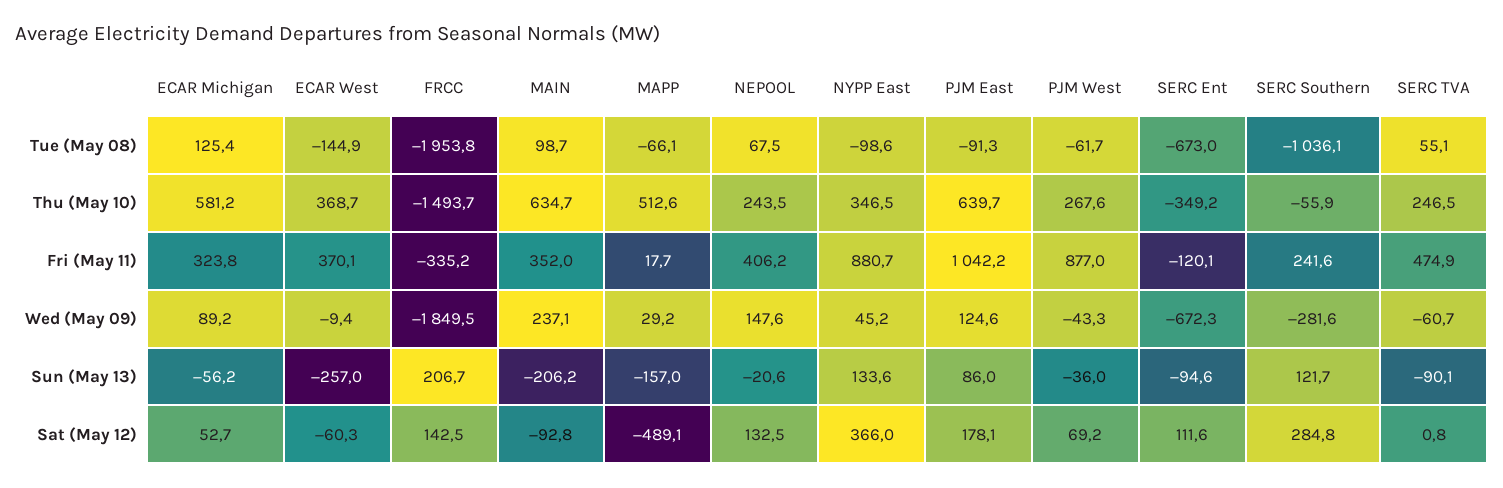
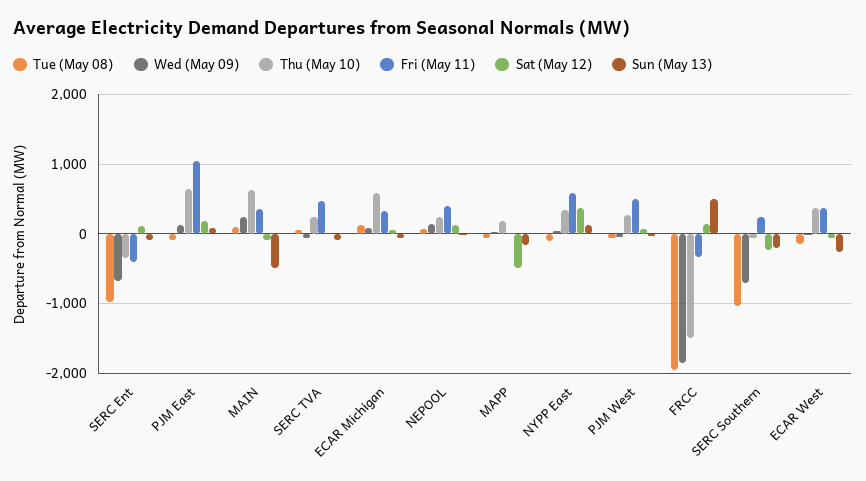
  {
    "Tue (May 08)": {
      "ECAR Michigan": 125.4,
      "ECAR West": -144.9,
      "FRCC": -1953.8,
      "MAIN": 98.7,
      "MAPP": -66.1,
      "NEPOOL": 67.5,
      "NYPP East": -98.6,
      "PJM East": -91.3,
      "PJM West": -61.7,
-     "SERC Ent": -673,
+     "SERC Ent": -1000,
      "SERC Southern": -1036.1,
      "SERC TVA": 55.1
    },
    "Thu (May 10)": {
      "ECAR Michigan": 581.2,
      "ECAR West": 368.7,
      "FRCC": -1493.7,
      "MAIN": 634.7,
-     "MAPP": 512.6,
+     "MAPP": 200,
      "NEPOOL": 243.5,
      "NYPP East": 346.5,
      "PJM East": 639.7,
      "PJM West": 267.6,
      "SERC Ent": -349.2,
      "SERC Southern": -55.9,
      "SERC TVA": 246.5
    },
    "Fri (May 11)": {
      "ECAR Michigan": 323.8,
      "ECAR West": 370.1,
      "FRCC": -335.2,
      "MAIN": 352,
      "MAPP": 17.7,
      "NEPOOL": 406.2,
-     "NYPP East": 880.7,
+     "NYPP East": 600,
      "PJM East": 1042.2,
-     "PJM West": 877,
+     "PJM West": 500,
-     "SERC Ent": -120.1,
+     "SERC Ent": -400,
      "SERC Southern": 241.6,
      "SERC TVA": 474.9
    },
    "Wed (May 09)": {
      "ECAR Michigan": 89.2,
      "ECAR West": -9.4,
      "FRCC": -1849.5,
      "MAIN": 237.1,
      "MAPP": 29.2,
      "NEPOOL": 147.6,
      "NYPP East": 45.2,
      "PJM East": 124.6,
      "PJM West": -43.3,
      "SERC Ent": -672.3,
-     "SERC Southern": -281.6,
+     "SERC Southern": -700,
      "SERC TVA": -60.7
    },
    "Sun (May 13)": {
      "ECAR Michigan": -56.2,
      "ECAR West": -257,
-     "FRCC": 206.7,
+     "FRCC": 500,
-     "MAIN": -206.2,
+     "MAIN": -500,
      "MAPP": -157,
      "NEPOOL": -20.6,
      "NYPP East": 133.6,
      "PJM East": 86,
      "PJM West": -36,
      "SERC Ent": -94.6,
-     "SERC Southern": 121.7,
+     "SERC Southern": -200,
      "SERC TVA": -90.1
    },
    "Sat (May 12)": {
      "ECAR Michigan": 52.7,
      "ECAR West": -60.3,
      "FRCC": 142.5,
      "MAIN": -92.8,
      "MAPP": -489.1,
      "NEPOOL": 132.5,
      "NYPP East": 366,
      "PJM East": 178.1,
      "PJM West": 69.2,
      "SERC Ent": 111.6,
-     "SERC Southern": 284.8,
+     "SERC Southern": -200,
      "SERC TVA": 0.8
    }
  }

